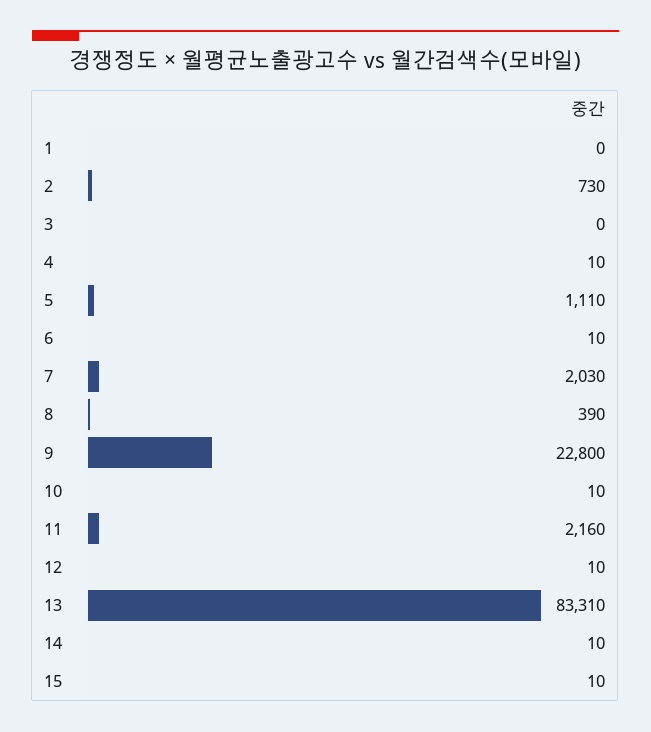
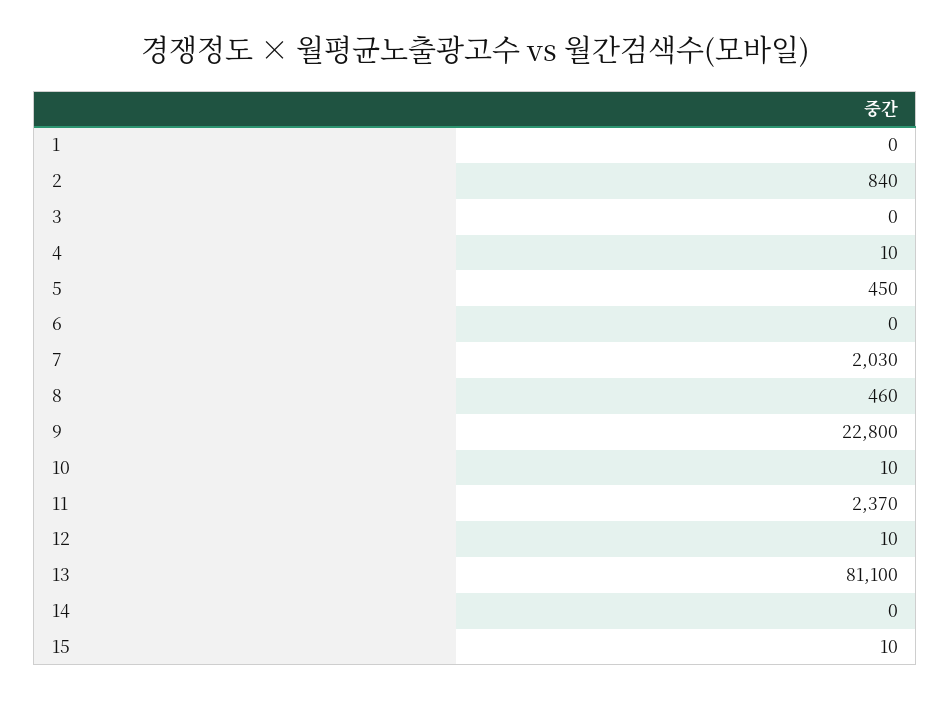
  {
    "1": 0,
-   "2": 730,
+   "2": 840,
    "3": 0,
    "4": 10,
-   "5": 1110,
+   "5": 450,
-   "6": 10,
+   "6": 0,
    "7": 2030,
-   "8": 390,
+   "8": 460,
    "9": 22800,
    "10": 10,
-   "11": 2160,
+   "11": 2370,
    "12": 10,
-   "13": 83310,
+   "13": 81100,
-   "14": 10,
+   "14": 0,
    "15": 10
  }

